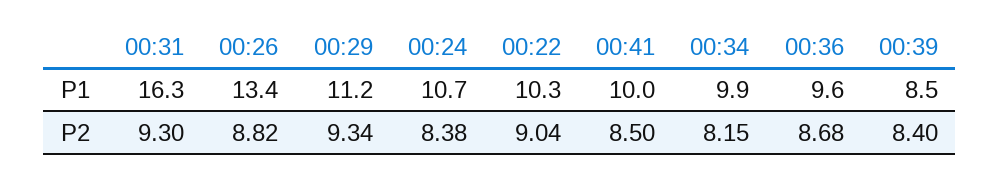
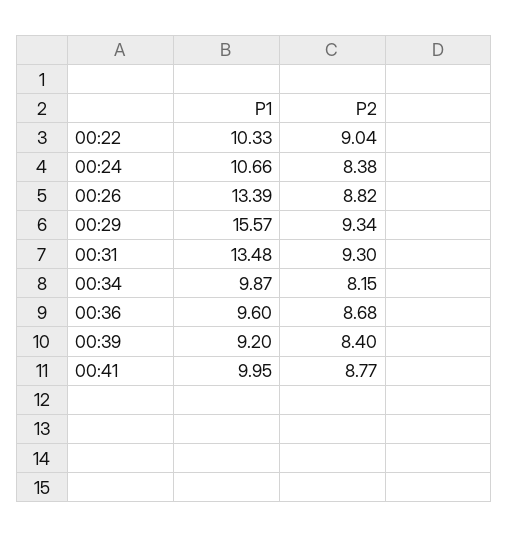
  {
    "00:31": {
-     "P1": 16.3,
+     "P1": 13.48,
      "P2": 9.3
    },
    "00:26": {
      "P1": 13.39,
      "P2": 8.82
    },
    "00:29": {
-     "P1": 11.2,
+     "P1": 15.57,
      "P2": 9.34
    },
    "00:24": {
      "P1": 10.66,
      "P2": 8.38
    },
    "00:22": {
      "P1": 10.33,
      "P2": 9.04
    },
    "00:41": {
      "P1": 9.95,
-     "P2": 8.5
+     "P2": 8.77
    },
    "00:34": {
      "P1": 9.87,
      "P2": 8.15
    },
    "00:36": {
      "P1": 9.6,
      "P2": 8.68
    },
    "00:39": {
-     "P1": 8.5,
+     "P1": 9.2,
      "P2": 8.4
    }
  }

